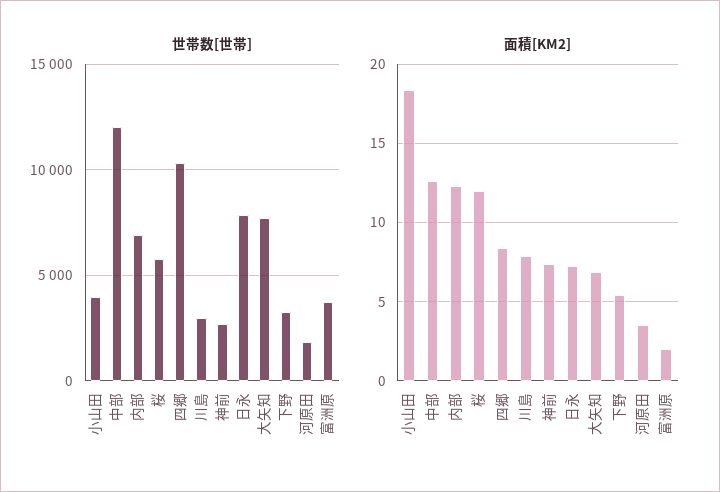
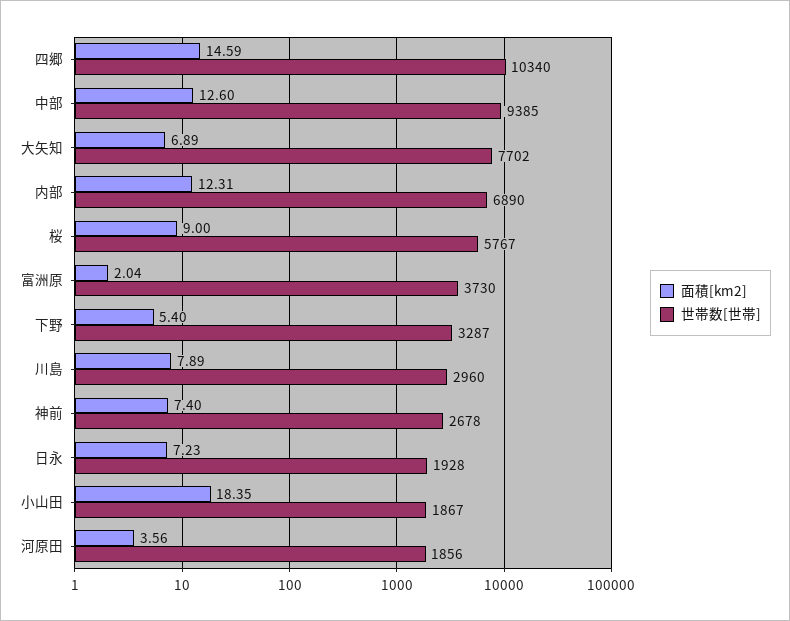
  {
    "世帯数[世帯]": {
-     "小山田": 4000,
+     "小山田": 1867,
-     "中部": 12000,
+     "中部": 9385,
      "内部": 6890,
      "桜": 5767,
      "四郷": 10340,
      "川島": 2960,
      "神前": 2678,
-     "日永": 8000,
+     "日永": 1928,
      "大矢知": 7702,
      "下野": 3287,
      "河原田": 1856,
      "富洲原": 3730
    },
    "面積[KM2]": {
      "小山田": 18.35,
      "中部": 12.6,
      "内部": 12.31,
-     "桜": 12,
+     "桜": 9,
-     "四郷": 8.5,
+     "四郷": 14.59,
      "川島": 7.89,
      "神前": 7.4,
      "日永": 7.23,
      "大矢知": 6.89,
      "下野": 5.4,
      "河原田": 3.56,
      "富洲原": 2.04
    }
  }

